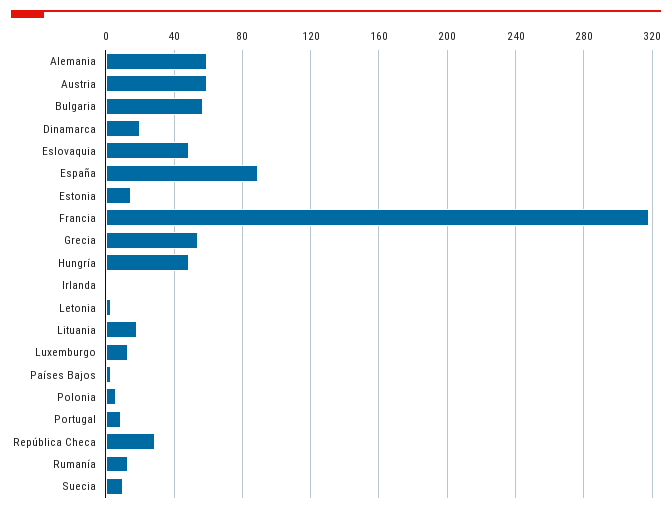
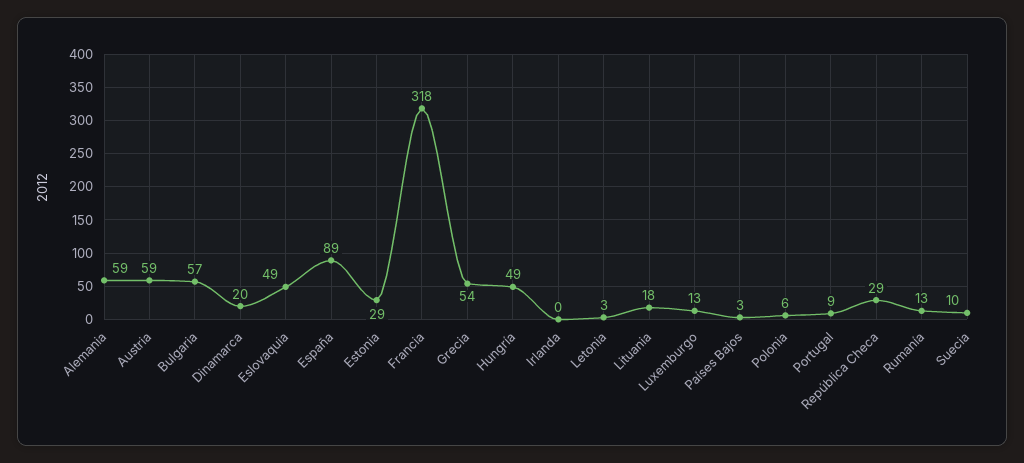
  {
    "Alemania": 59,
    "Austria": 59,
    "Bulgaria": 57,
    "Dinamarca": 20,
    "Eslovaquia": 49,
    "España": 89,
-   "Estonia": 15,
+   "Estonia": 29,
    "Francia": 318,
    "Grecia": 54,
    "Hungría": 49,
    "Irlanda": 0,
    "Letonia": 3,
    "Lituania": 18,
    "Luxemburgo": 13,
    "Países Bajos": 3,
    "Polonia": 6,
    "Portugal": 9,
    "República Checa": 29,
    "Rumanía": 13,
    "Suecia": 10
  }

